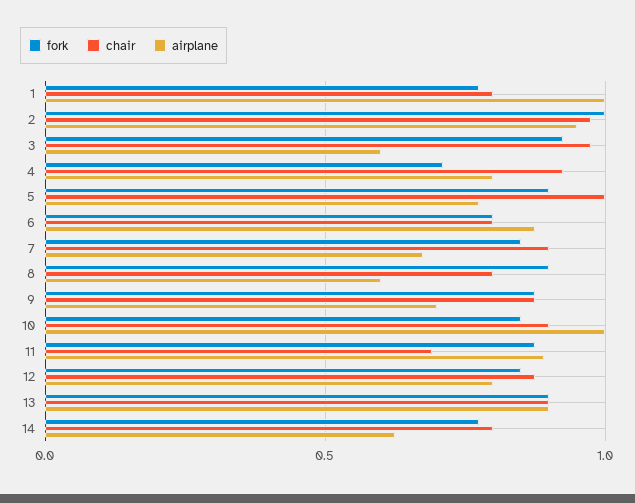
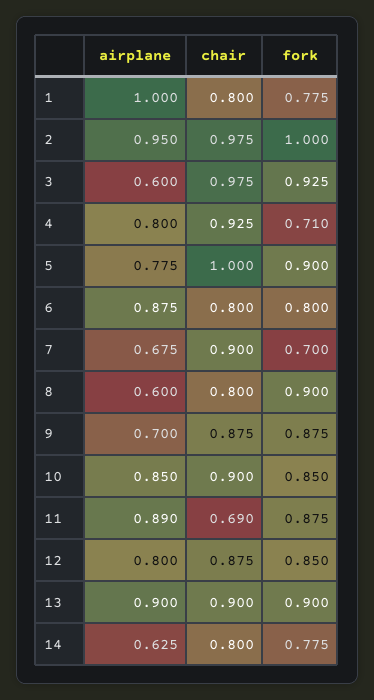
  {
    "fork": {
      "1": 0.775,
      "2": 1,
      "3": 0.925,
      "4": 0.71,
      "5": 0.9,
      "6": 0.8,
-     "7": 0.85,
+     "7": 0.7,
      "8": 0.9,
      "9": 0.875,
      "10": 0.85,
      "11": 0.875,
      "12": 0.85,
      "13": 0.9,
      "14": 0.775
    },
    "chair": {
      "1": 0.8,
      "2": 0.975,
      "3": 0.975,
      "4": 0.925,
      "5": 1,
      "6": 0.8,
      "7": 0.9,
      "8": 0.8,
      "9": 0.875,
      "10": 0.9,
      "11": 0.69,
      "12": 0.875,
      "13": 0.9,
      "14": 0.8
    },
    "airplane": {
      "1": 1,
      "2": 0.95,
      "3": 0.6,
      "4": 0.8,
      "5": 0.775,
      "6": 0.875,
      "7": 0.675,
      "8": 0.6,
      "9": 0.7,
-     "10": 1,
+     "10": 0.85,
      "11": 0.89,
      "12": 0.8,
      "13": 0.9,
      "14": 0.625
    }
  }

